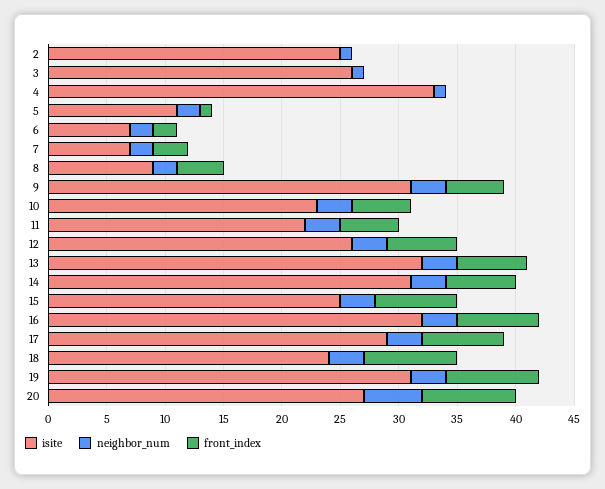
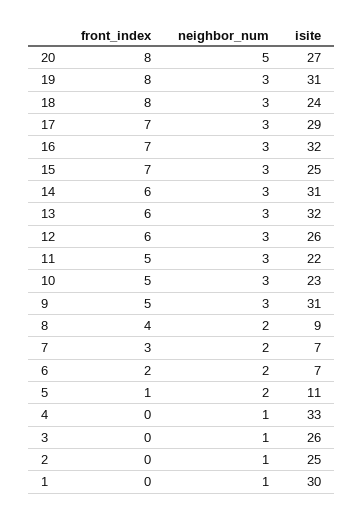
  {
    "isite": {
      "2": 25,
      "3": 26,
      "4": 33,
      "5": 11,
      "6": 7,
      "7": 7,
      "8": 9,
      "9": 31,
      "10": 23,
      "11": 22,
      "12": 26,
      "13": 32,
      "14": 31,
      "15": 25,
      "16": 32,
      "17": 29,
      "18": 24,
      "19": 31,
-     "20": 27
+     "20": 27,
+     "1": 30
    },
    "neighbor_num": {
      "2": 1,
      "3": 1,
      "4": 1,
      "5": 2,
      "6": 2,
      "7": 2,
      "8": 2,
      "9": 3,
      "10": 3,
      "11": 3,
      "12": 3,
      "13": 3,
      "14": 3,
      "15": 3,
      "16": 3,
      "17": 3,
      "18": 3,
      "19": 3,
-     "20": 5
+     "20": 5,
+     "1": 1
    },
    "front_index": {
      "2": 0,
      "3": 0,
      "4": 0,
      "5": 1,
      "6": 2,
      "7": 3,
      "8": 4,
      "9": 5,
      "10": 5,
      "11": 5,
      "12": 6,
      "13": 6,
      "14": 6,
      "15": 7,
      "16": 7,
      "17": 7,
      "18": 8,
      "19": 8,
-     "20": 8
+     "20": 8,
+     "1": 0
    }
  }

